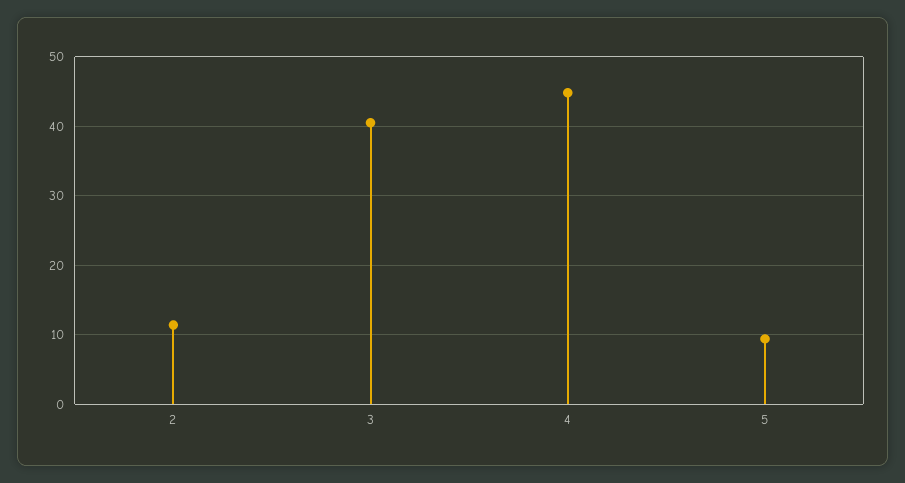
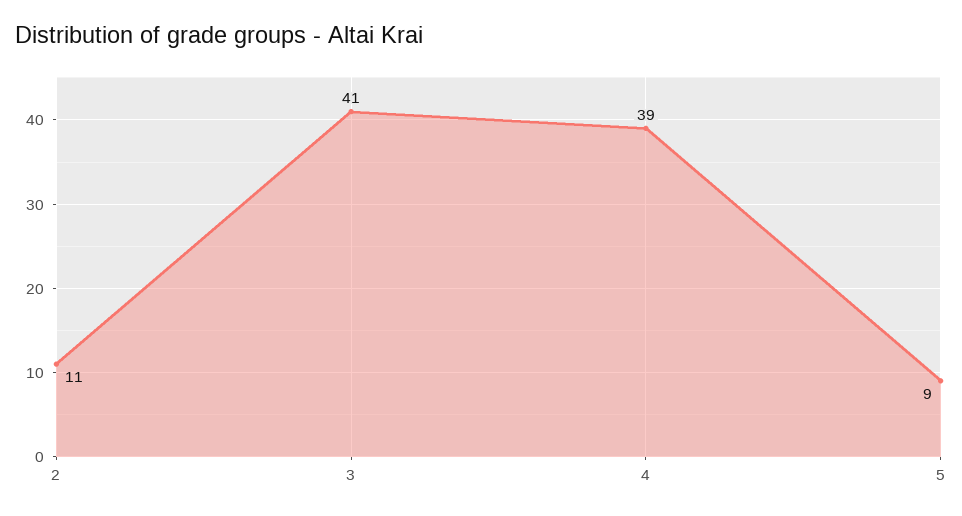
  {
    "2": 11,
    "3": 41,
-   "4": 45,
+   "4": 39,
    "5": 9
  }

